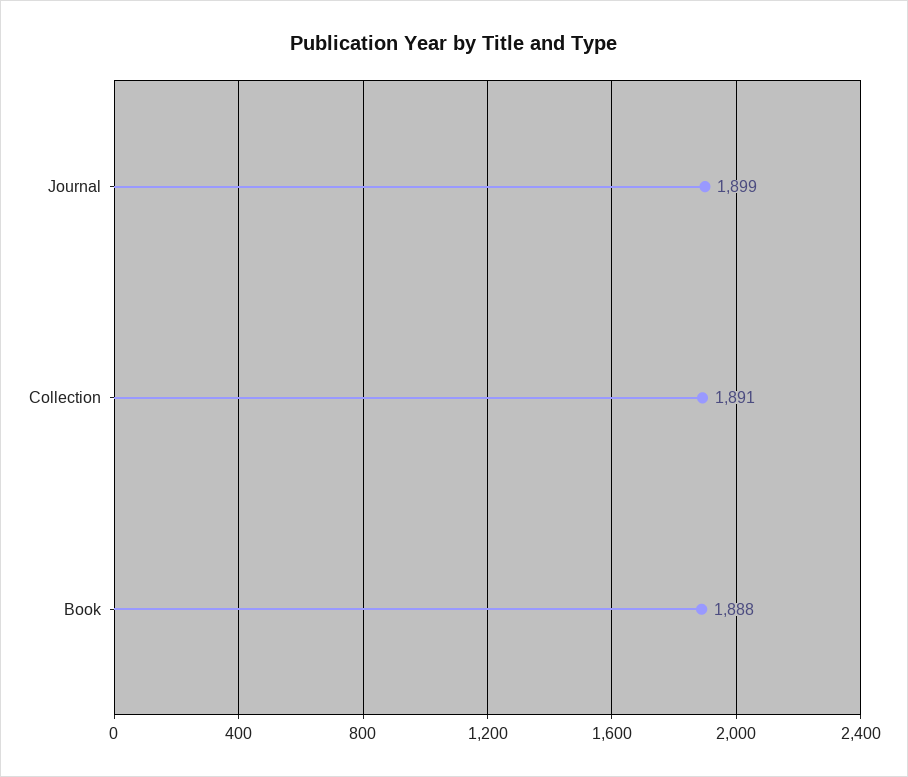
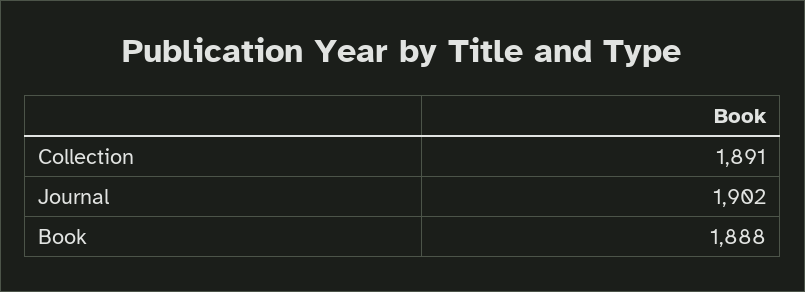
  {
-   "Journal": 1899,
+   "Journal": 1902,
    "Collection": 1891,
    "Book": 1888
  }

